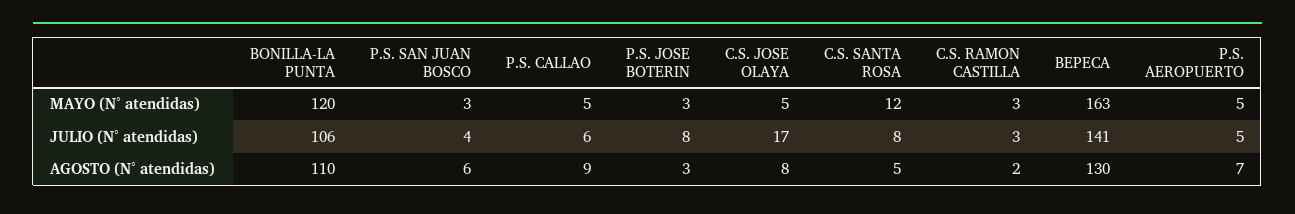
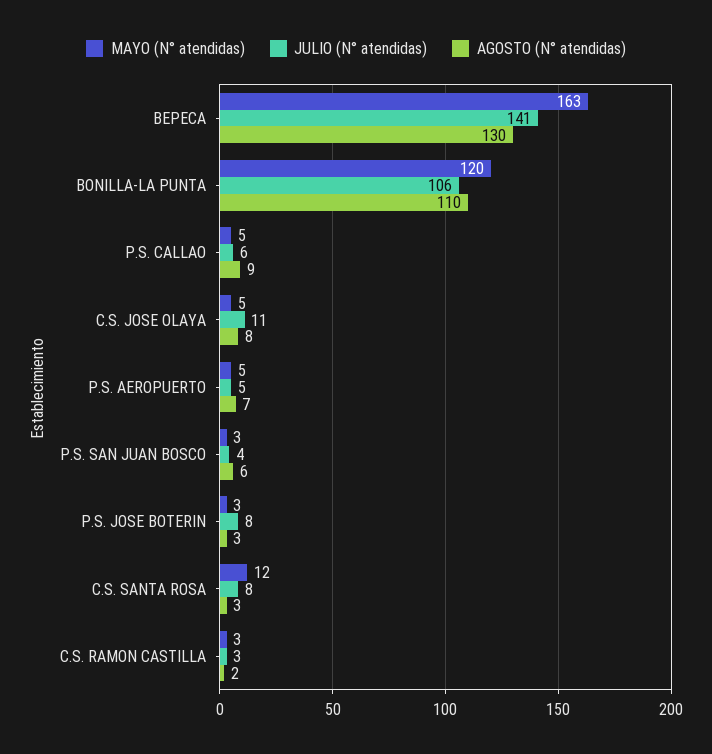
  {
    "MAYO (N° atendidas)": {
      "BONILLA-LA PUNTA": 120,
      "P.S. SAN JUAN BOSCO": 3,
      "P.S. CALLAO": 5,
      "P.S. JOSE BOTERIN": 3,
      "C.S. JOSE OLAYA": 5,
      "C.S. SANTA ROSA": 12,
      "C.S. RAMON CASTILLA": 3,
      "BEPECA": 163,
      "P.S. AEROPUERTO": 5
    },
    "JULIO (N° atendidas)": {
      "BONILLA-LA PUNTA": 106,
      "P.S. SAN JUAN BOSCO": 4,
      "P.S. CALLAO": 6,
      "P.S. JOSE BOTERIN": 8,
-     "C.S. JOSE OLAYA": 17,
+     "C.S. JOSE OLAYA": 11,
      "C.S. SANTA ROSA": 8,
      "C.S. RAMON CASTILLA": 3,
      "BEPECA": 141,
      "P.S. AEROPUERTO": 5
    },
    "AGOSTO (N° atendidas)": {
      "BONILLA-LA PUNTA": 110,
      "P.S. SAN JUAN BOSCO": 6,
      "P.S. CALLAO": 9,
      "P.S. JOSE BOTERIN": 3,
      "C.S. JOSE OLAYA": 8,
-     "C.S. SANTA ROSA": 5,
+     "C.S. SANTA ROSA": 3,
      "C.S. RAMON CASTILLA": 2,
      "BEPECA": 130,
      "P.S. AEROPUERTO": 7
    }
  }

